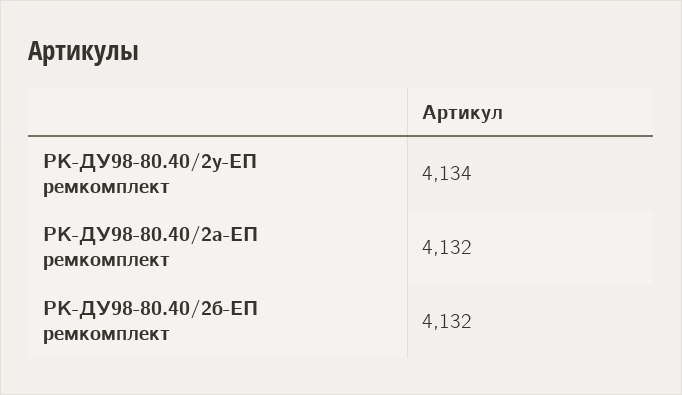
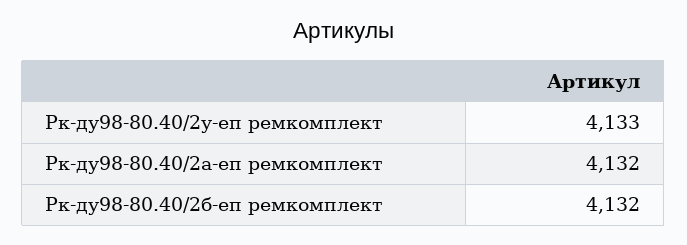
  {
-   "РК-ДУ98-80.40/2у-ЕП ремкомплект": 4134,
+   "РК-ДУ98-80.40/2у-ЕП ремкомплект": 4133,
    "РК-ДУ98-80.40/2а-ЕП ремкомплект": 4132,
    "РК-ДУ98-80.40/2б-ЕП ремкомплект": 4132
  }

